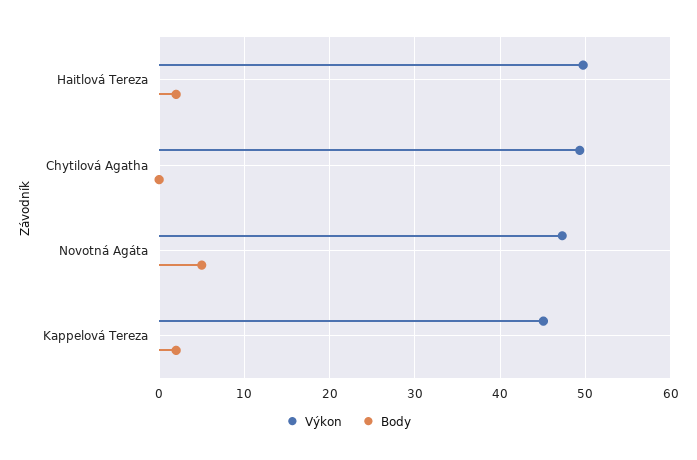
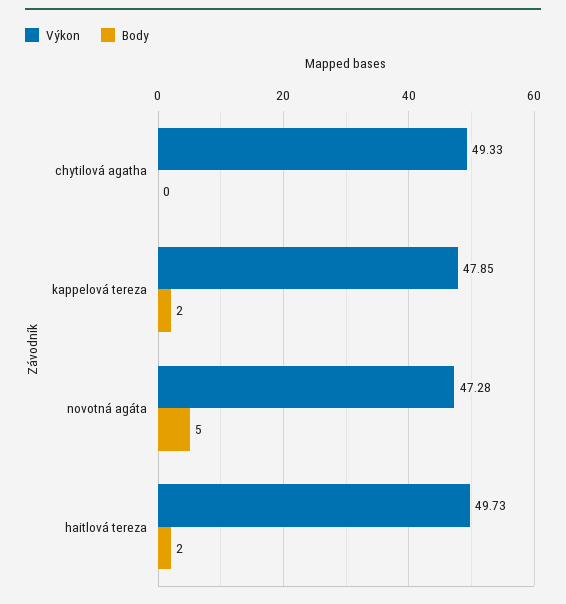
  {
    "Výkon": {
      "Haitlová Tereza": 49.73,
      "Chytilová Agatha": 49.33,
      "Novotná Agáta": 47.28,
-     "Kappelová Tereza": 45
+     "Kappelová Tereza": 47.85
    },
    "Body": {
      "Haitlová Tereza": 2,
      "Chytilová Agatha": 0,
      "Novotná Agáta": 5,
      "Kappelová Tereza": 2
    }
  }

